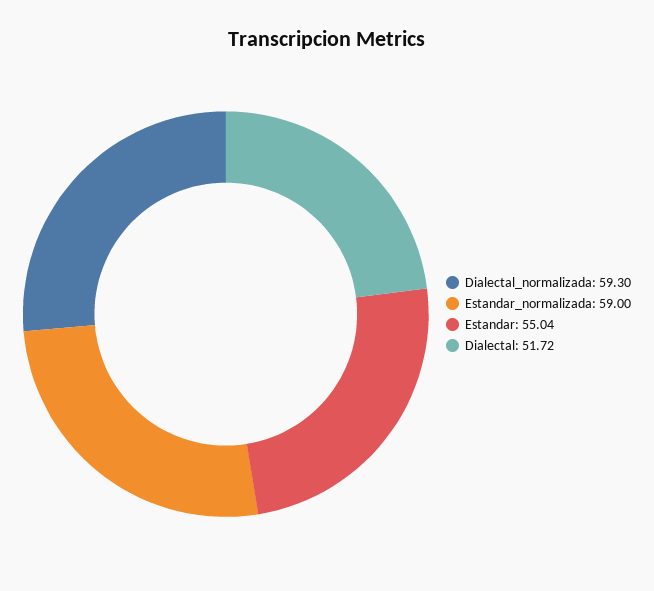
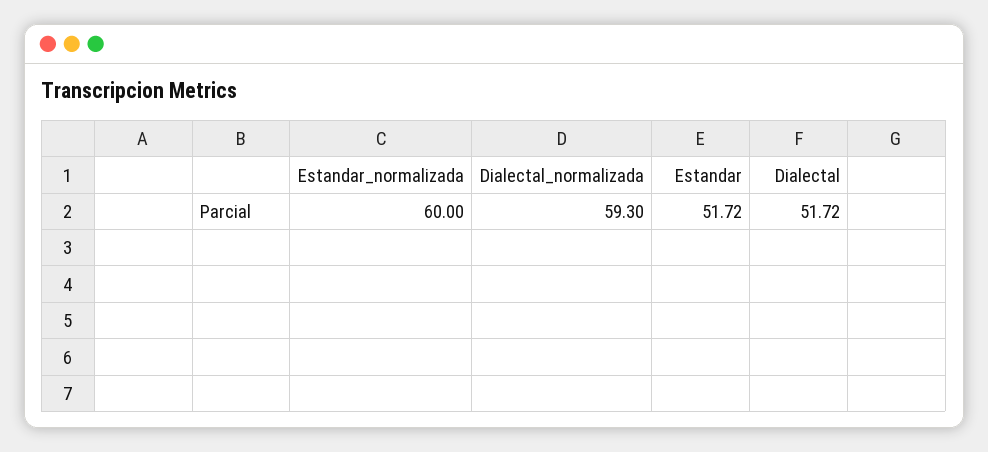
  {
    "Dialectal_normalizada": 59.3,
-   "Estandar_normalizada": 59,
+   "Estandar_normalizada": 60,
-   "Estandar": 55.04,
+   "Estandar": 51.72,
    "Dialectal": 51.72
  }

